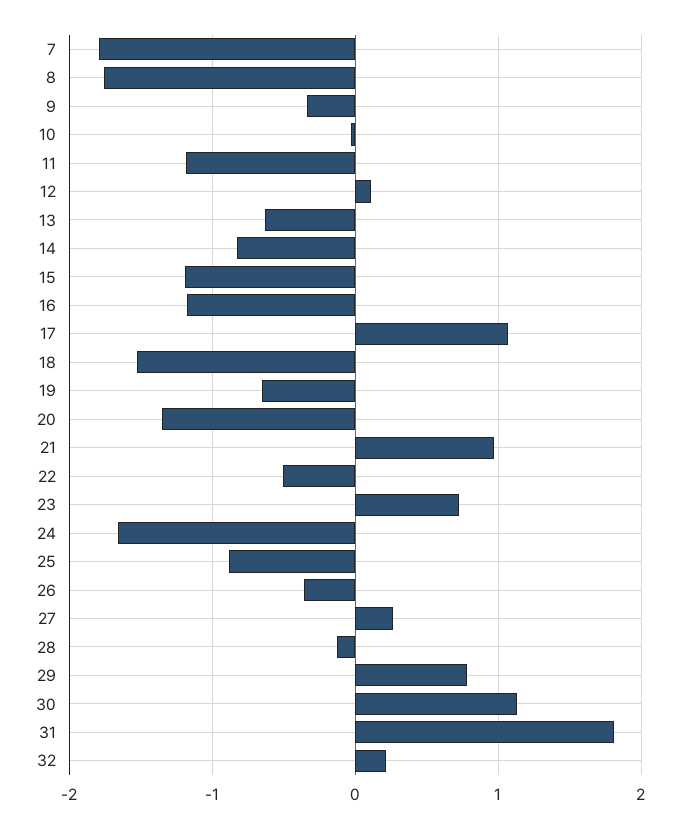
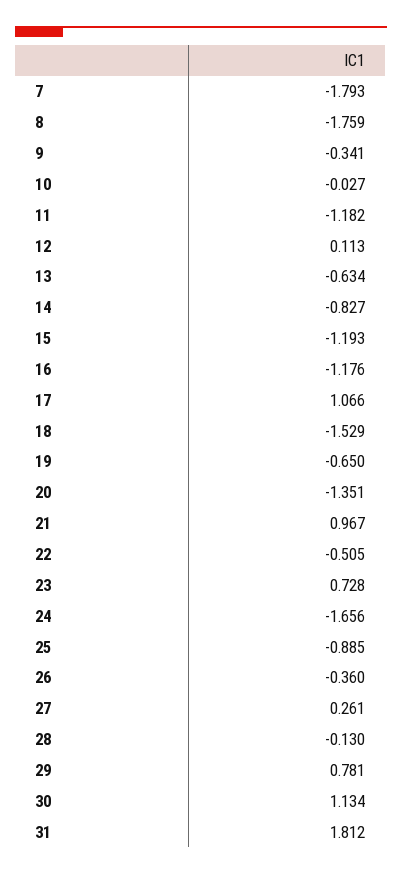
  {
    "7": -1.793,
    "8": -1.759,
    "9": -0.341,
    "10": -0.027,
    "11": -1.182,
    "12": 0.113,
    "13": -0.634,
    "14": -0.827,
    "15": -1.193,
    "16": -1.176,
    "17": 1.066,
    "18": -1.529,
    "19": -0.65,
    "20": -1.351,
    "21": 0.967,
    "22": -0.505,
    "23": 0.728,
    "24": -1.656,
    "25": -0.885,
    "26": -0.36,
    "27": 0.261,
    "28": -0.13,
    "29": 0.781,
    "30": 1.134,
-   "31": 1.812,
+   "31": 1.812
-   "32": 0.2
  }

